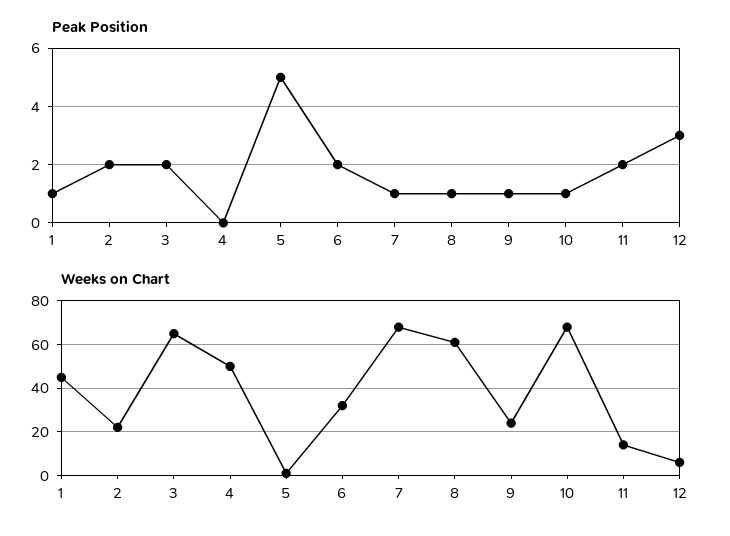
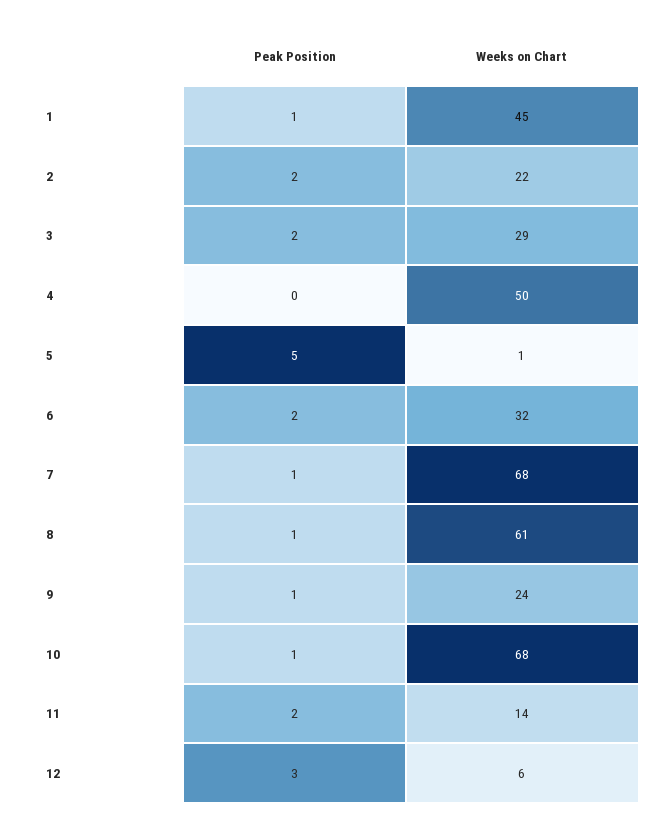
  {
    "Peak Position": {
      "1": 1,
      "2": 2,
      "3": 2,
      "4": 0,
      "5": 5,
      "6": 2,
      "7": 1,
      "8": 1,
      "9": 1,
      "10": 1,
      "11": 2,
      "12": 3
    },
    "Weeks on Chart": {
      "1": 45,
      "2": 22,
-     "3": 65,
+     "3": 29,
      "4": 50,
      "5": 1,
      "6": 32,
      "7": 68,
      "8": 61,
      "9": 24,
      "10": 68,
      "11": 14,
      "12": 6
    }
  }

